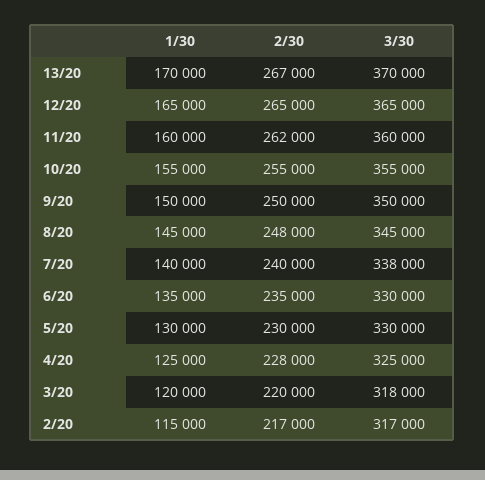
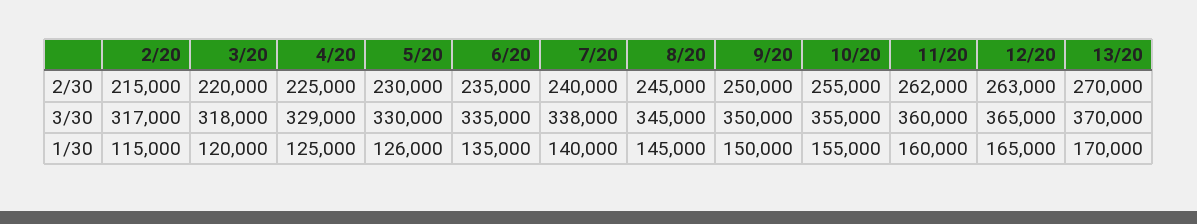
  {
    "1/30": {
      "13/20": 170000,
      "12/20": 165000,
      "11/20": 160000,
      "10/20": 155000,
      "9/20": 150000,
      "8/20": 145000,
      "7/20": 140000,
      "6/20": 135000,
-     "5/20": 130000,
+     "5/20": 126000,
      "4/20": 125000,
      "3/20": 120000,
      "2/20": 115000
    },
    "2/30": {
-     "13/20": 267000,
+     "13/20": 270000,
-     "12/20": 265000,
+     "12/20": 263000,
      "11/20": 262000,
      "10/20": 255000,
      "9/20": 250000,
-     "8/20": 248000,
+     "8/20": 245000,
      "7/20": 240000,
      "6/20": 235000,
      "5/20": 230000,
-     "4/20": 228000,
+     "4/20": 225000,
      "3/20": 220000,
-     "2/20": 217000
+     "2/20": 215000
    },
    "3/30": {
      "13/20": 370000,
      "12/20": 365000,
      "11/20": 360000,
      "10/20": 355000,
      "9/20": 350000,
      "8/20": 345000,
      "7/20": 338000,
-     "6/20": 330000,
+     "6/20": 335000,
      "5/20": 330000,
-     "4/20": 325000,
+     "4/20": 329000,
      "3/20": 318000,
      "2/20": 317000
    }
  }

